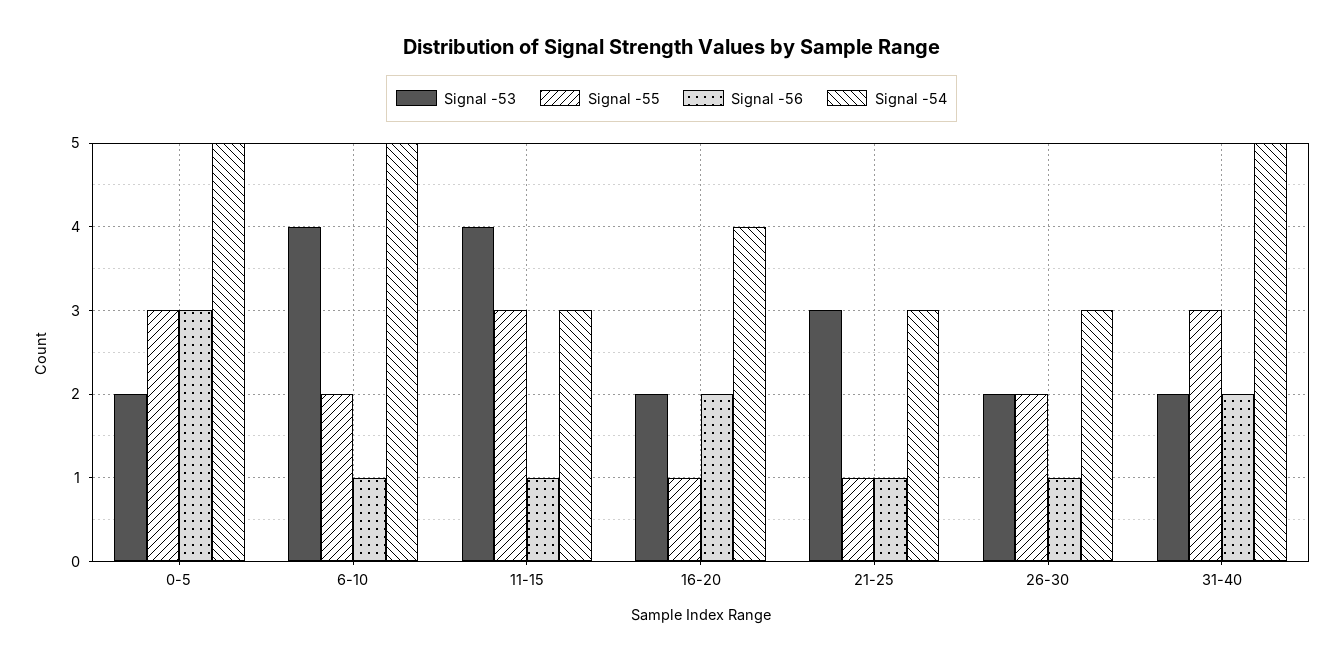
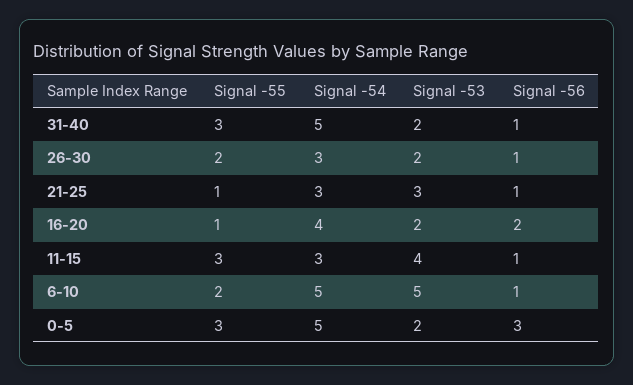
  {
    "Signal -53": {
      "0-5": 2,
-     "6-10": 4,
+     "6-10": 5,
      "11-15": 4,
      "16-20": 2,
      "21-25": 3,
      "26-30": 2,
      "31-40": 2
    },
    "Signal -55": {
      "0-5": 3,
      "6-10": 2,
      "11-15": 3,
      "16-20": 1,
      "21-25": 1,
      "26-30": 2,
      "31-40": 3
    },
    "Signal -56": {
      "0-5": 3,
      "6-10": 1,
      "11-15": 1,
      "16-20": 2,
      "21-25": 1,
      "26-30": 1,
-     "31-40": 2
+     "31-40": 1
    },
    "Signal -54": {
      "0-5": 5,
      "6-10": 5,
      "11-15": 3,
      "16-20": 4,
      "21-25": 3,
      "26-30": 3,
      "31-40": 5
    }
  }

